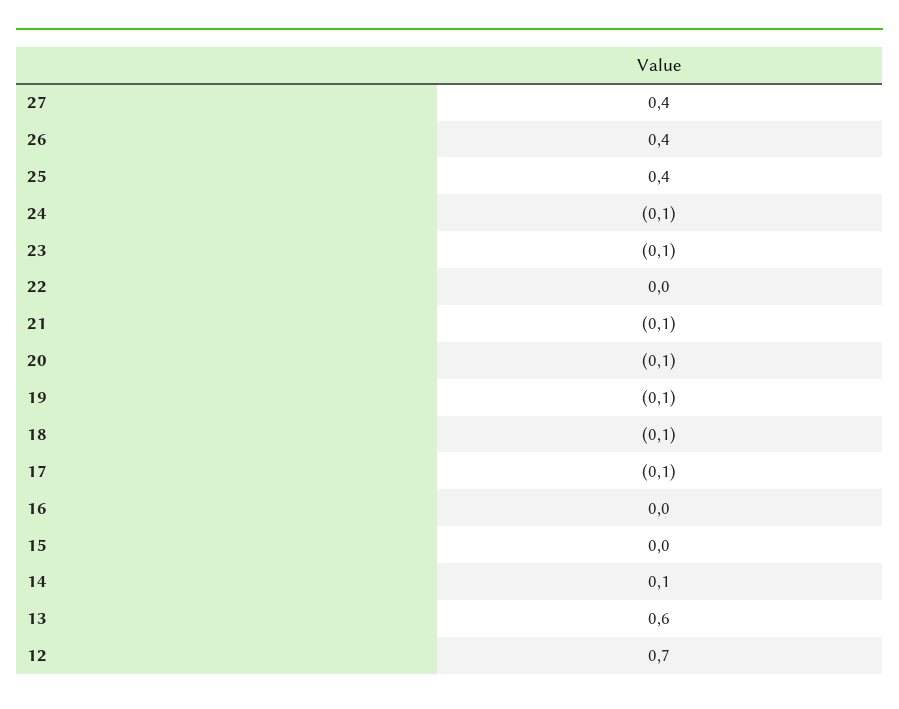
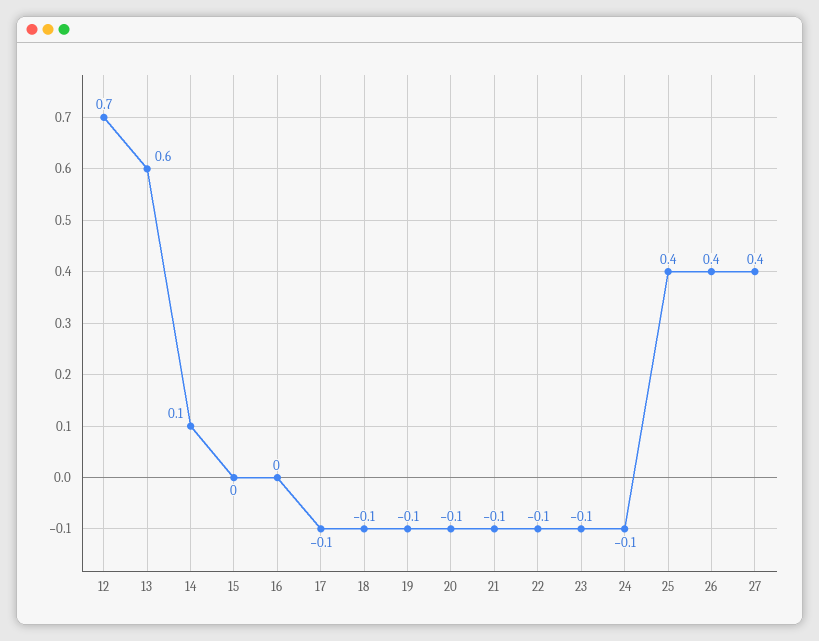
  {
    "27": 0.4,
    "26": 0.4,
    "25": 0.4,
    "24": -0.1,
    "23": -0.1,
-   "22": 0,
+   "22": -0.1,
    "21": -0.1,
    "20": -0.1,
    "19": -0.1,
    "18": -0.1,
    "17": -0.1,
    "16": 0,
    "15": 0,
    "14": 0.1,
    "13": 0.6,
    "12": 0.7
  }

